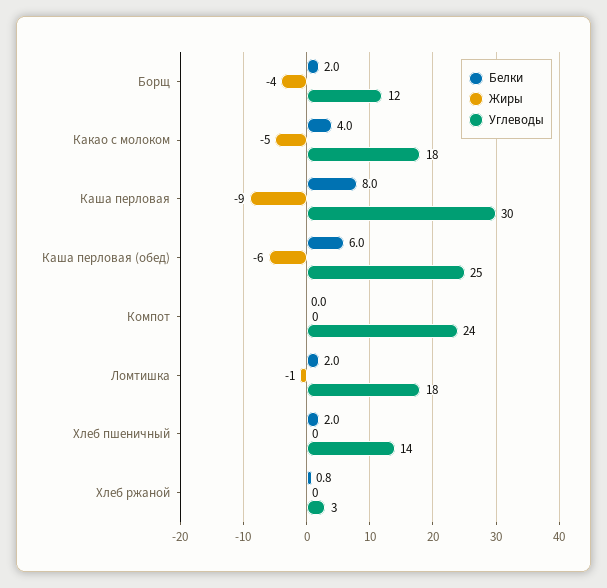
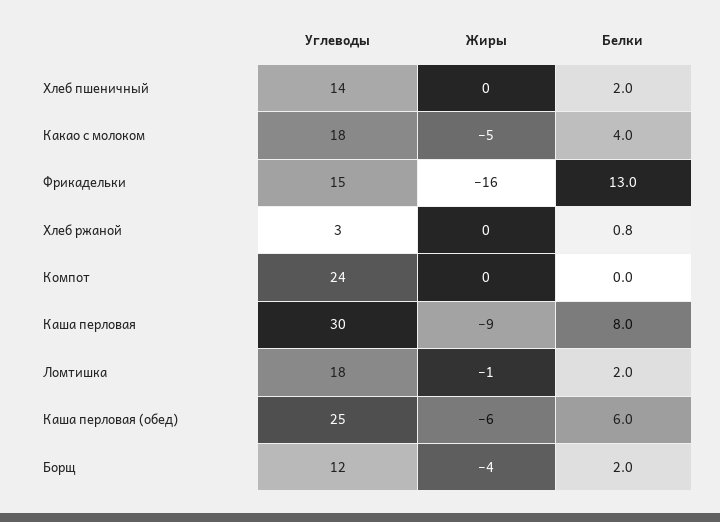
  {
    "Белки": {
      "Борщ": 2,
      "Какао с молоком": 4,
      "Каша перловая": 8,
      "Каша перловая (обед)": 6,
      "Компот": 0,
      "Ломтишка": 2,
      "Хлеб пшеничный": 2,
-     "Хлеб ржаной": 0.8
+     "Хлеб ржаной": 0.8,
+     "Фрикадельки": 13
    },
    "Жиры": {
      "Борщ": -4,
      "Какао с молоком": -5,
      "Каша перловая": -9,
      "Каша перловая (обед)": -6,
      "Компот": 0,
      "Ломтишка": -1,
      "Хлеб пшеничный": 0,
-     "Хлеб ржаной": 0
+     "Хлеб ржаной": 0,
+     "Фрикадельки": -16
    },
    "Углеводы": {
      "Борщ": 12,
      "Какао с молоком": 18,
      "Каша перловая": 30,
      "Каша перловая (обед)": 25,
      "Компот": 24,
      "Ломтишка": 18,
      "Хлеб пшеничный": 14,
-     "Хлеб ржаной": 3
+     "Хлеб ржаной": 3,
+     "Фрикадельки": 15
    }
  }

